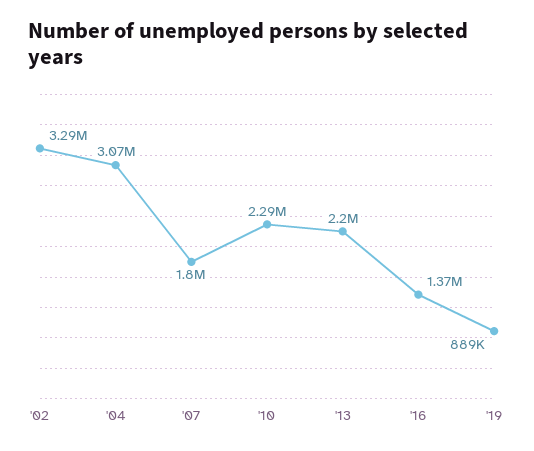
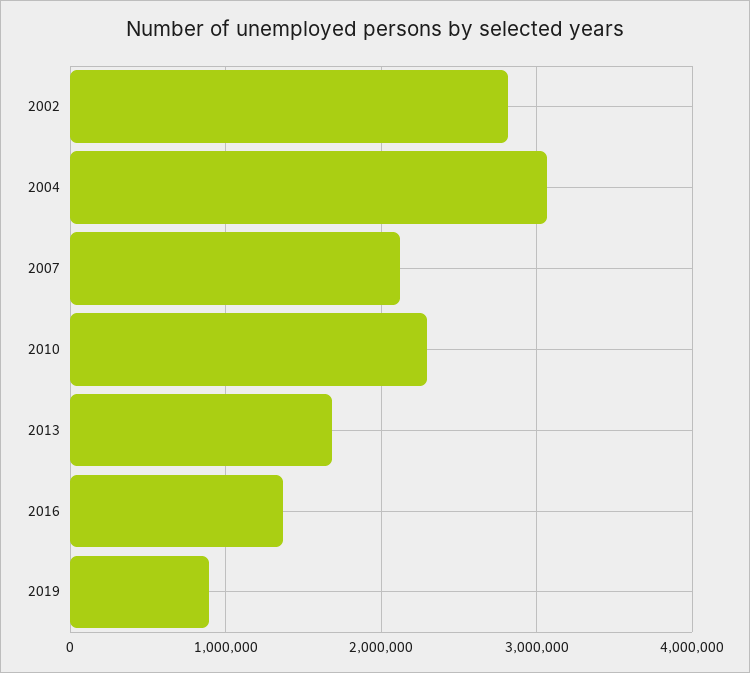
  {
-   "'02": 3290000,
+   "'02": 2800000,
    "'04": 3070000,
-   "'07": 1800000,
+   "'07": 2100000,
    "'10": 2290000,
-   "'13": 2200000,
+   "'13": 1700000,
    "'16": 1370000,
    "'19": 889000
  }

